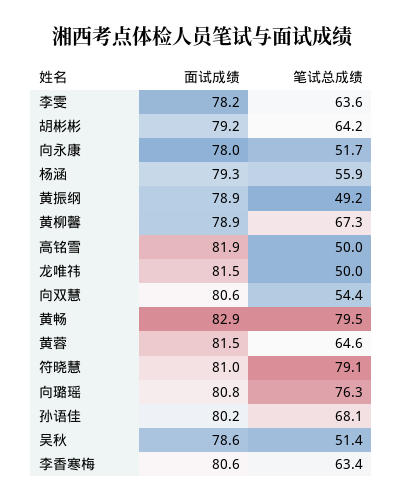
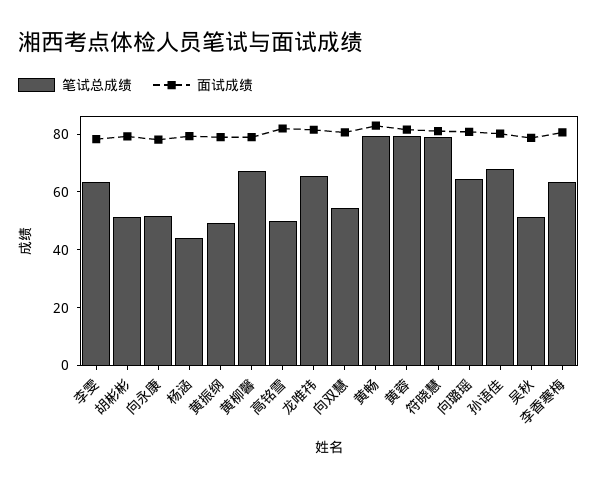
  {
    "面试成绩": {
      "李雯": 78.2,
      "胡彬彬": 79.2,
      "向永康": 78,
      "杨涵": 79.3,
      "黄振纲": 78.9,
      "黄柳馨": 78.9,
      "高铭雪": 81.9,
      "龙唯祎": 81.5,
      "向双慧": 80.6,
      "黄畅": 82.9,
      "黄蓉": 81.5,
      "符晓慧": 81,
      "向璐瑶": 80.8,
      "孙语佳": 80.2,
      "吴秋": 78.6,
      "李香寒梅": 80.6
    },
    "笔试总成绩": {
      "李雯": 63.6,
-     "胡彬彬": 64.2,
+     "胡彬彬": 50,
      "向永康": 51.7,
-     "杨涵": 55.9,
+     "杨涵": 45,
      "黄振纲": 49.2,
      "黄柳馨": 67.3,
      "高铭雪": 50,
-     "龙唯祎": 50,
+     "龙唯祎": 65,
      "向双慧": 54.4,
      "黄畅": 79.5,
-     "黄蓉": 64.6,
+     "黄蓉": 80,
      "符晓慧": 79.1,
-     "向璐瑶": 76.3,
+     "向璐瑶": 65,
      "孙语佳": 68.1,
      "吴秋": 51.4,
      "李香寒梅": 63.4
    }
  }

